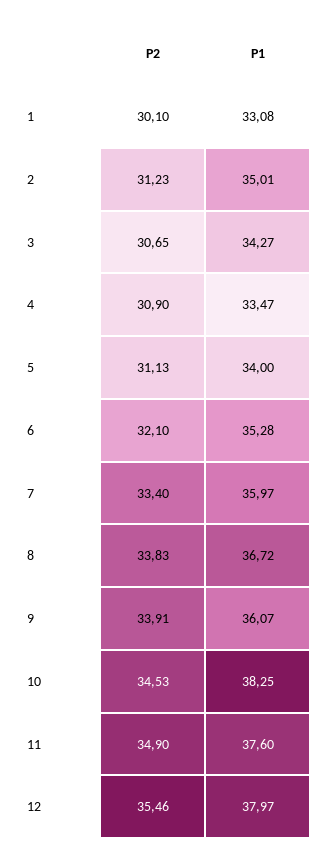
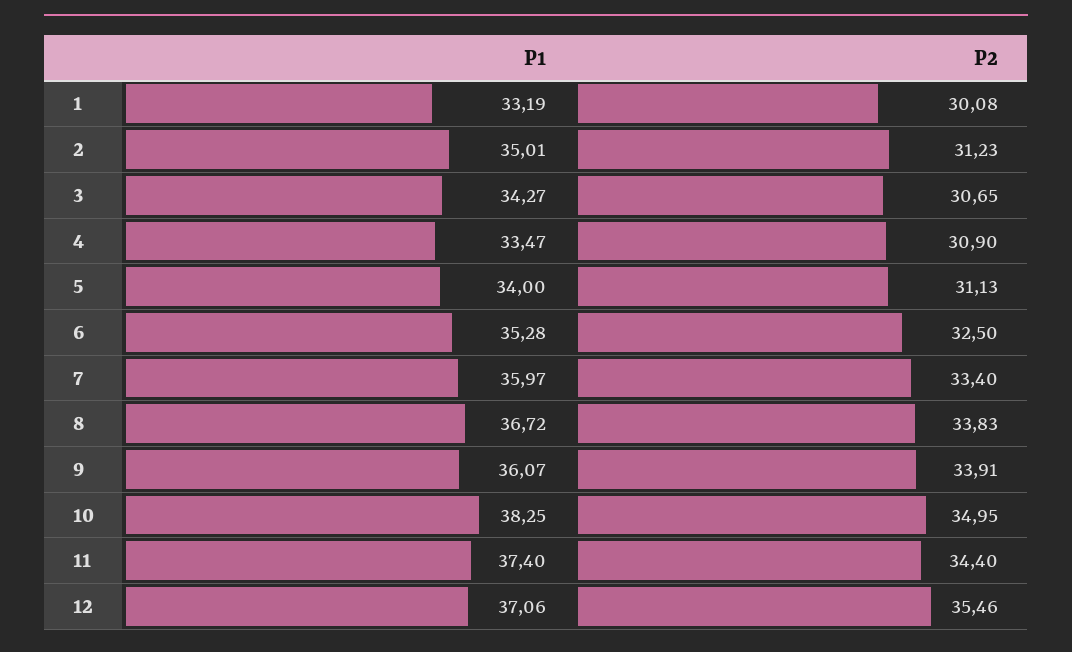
  {
    "P2": {
-     "1": 30.1,
+     "1": 30.08,
      "2": 31.23,
      "3": 30.65,
      "4": 30.9,
      "5": 31.13,
-     "6": 32.1,
+     "6": 32.5,
      "7": 33.4,
      "8": 33.83,
      "9": 33.91,
-     "10": 34.53,
+     "10": 34.95,
-     "11": 34.9,
+     "11": 34.4,
      "12": 35.46
    },
    "P1": {
-     "1": 33.08,
+     "1": 33.19,
      "2": 35.01,
      "3": 34.27,
      "4": 33.47,
      "5": 34,
      "6": 35.28,
      "7": 35.97,
      "8": 36.72,
      "9": 36.07,
      "10": 38.25,
-     "11": 37.6,
+     "11": 37.4,
-     "12": 37.97
+     "12": 37.06
    }
  }

